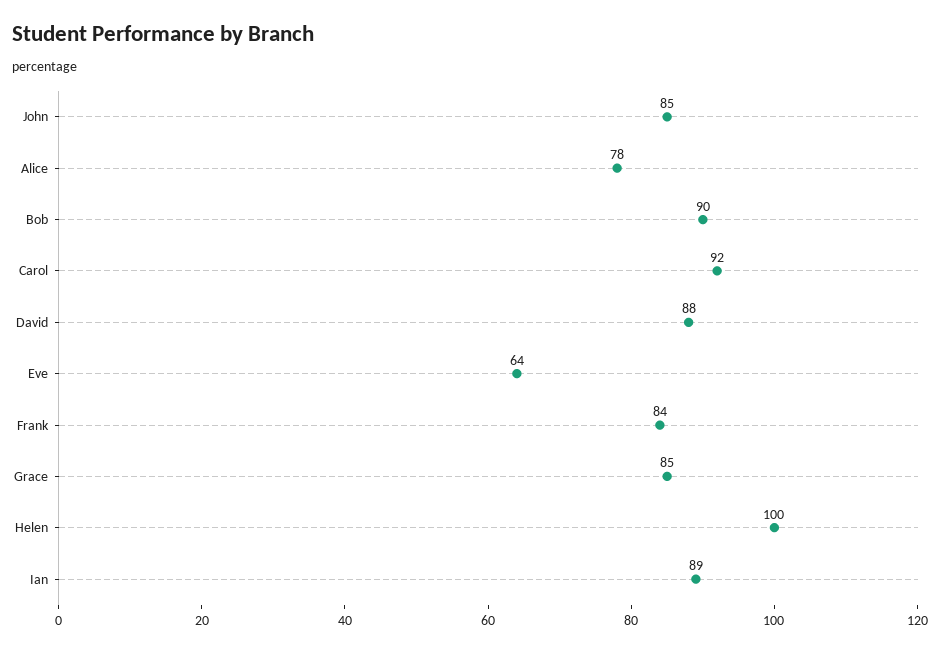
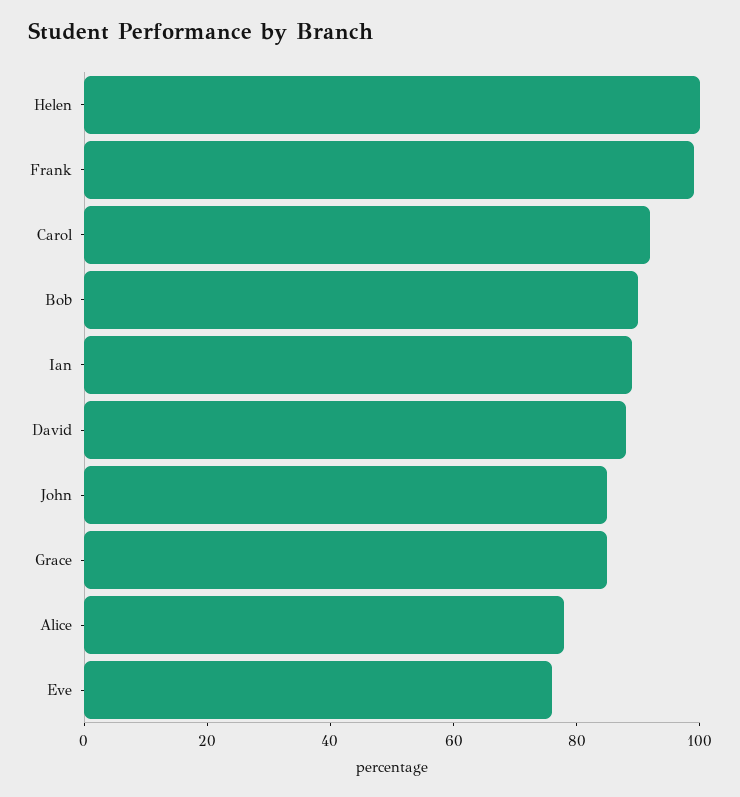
  {
    "John": 85,
    "Alice": 78,
    "Bob": 90,
    "Carol": 92,
    "David": 88,
-   "Eve": 64,
+   "Eve": 75,
-   "Frank": 84,
+   "Frank": 100,
    "Grace": 85,
    "Helen": 100,
    "Ian": 89
  }

